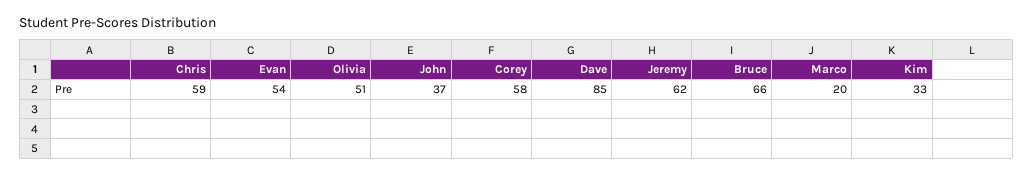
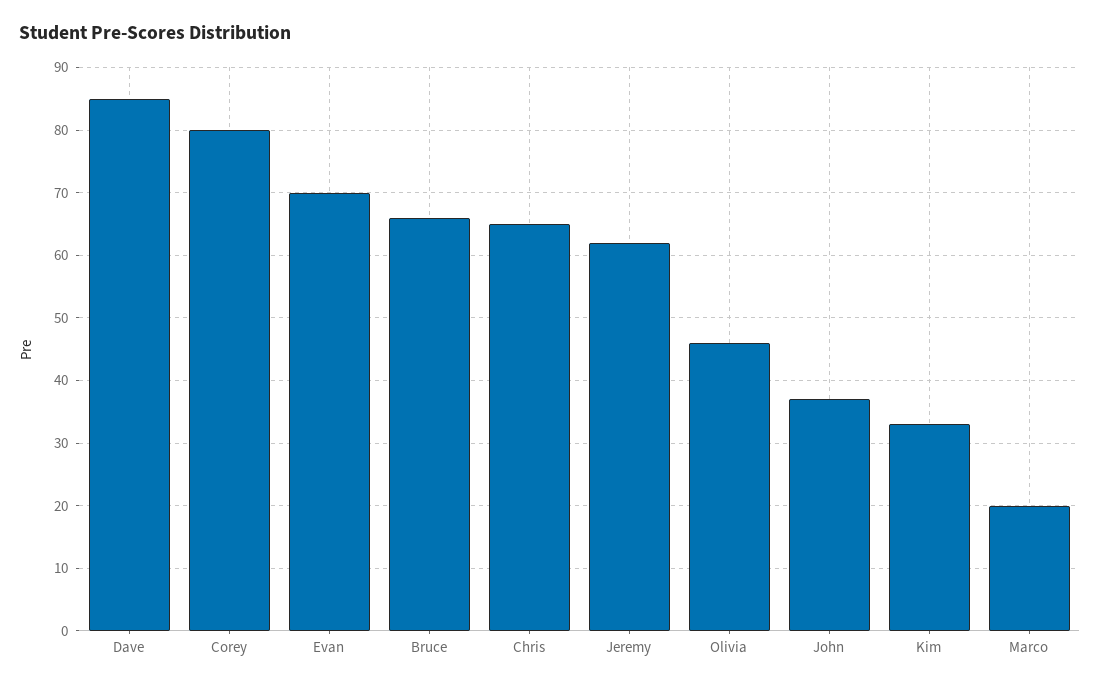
  {
-   "Chris": 59,
+   "Chris": 65,
-   "Evan": 54,
+   "Evan": 70,
-   "Olivia": 51,
+   "Olivia": 46,
    "John": 37,
-   "Corey": 58,
+   "Corey": 80,
    "Dave": 85,
    "Jeremy": 62,
    "Bruce": 66,
    "Marco": 20,
    "Kim": 33
  }

